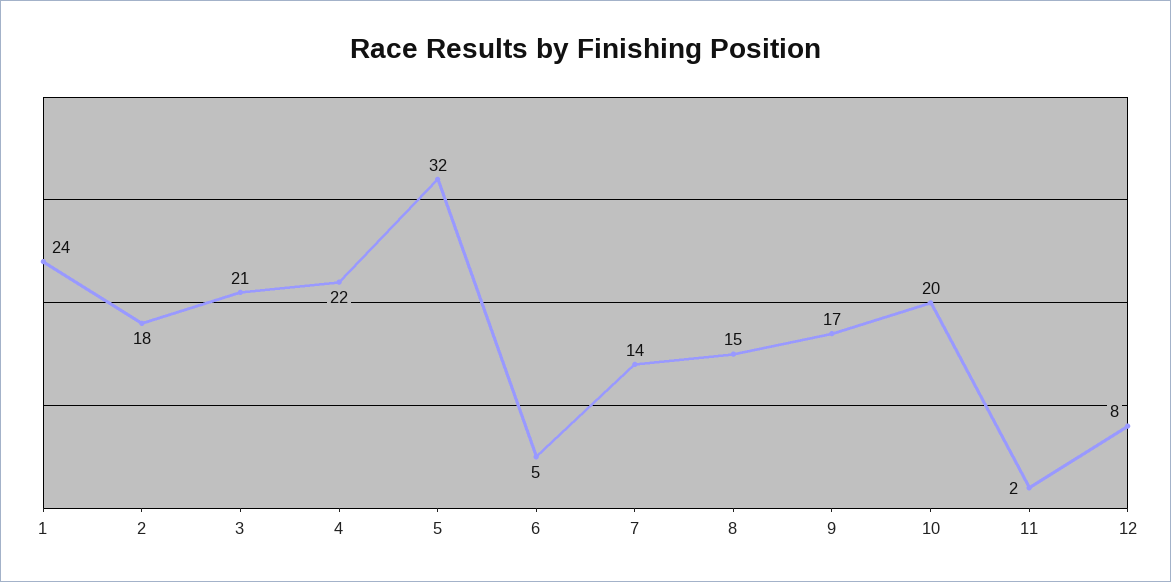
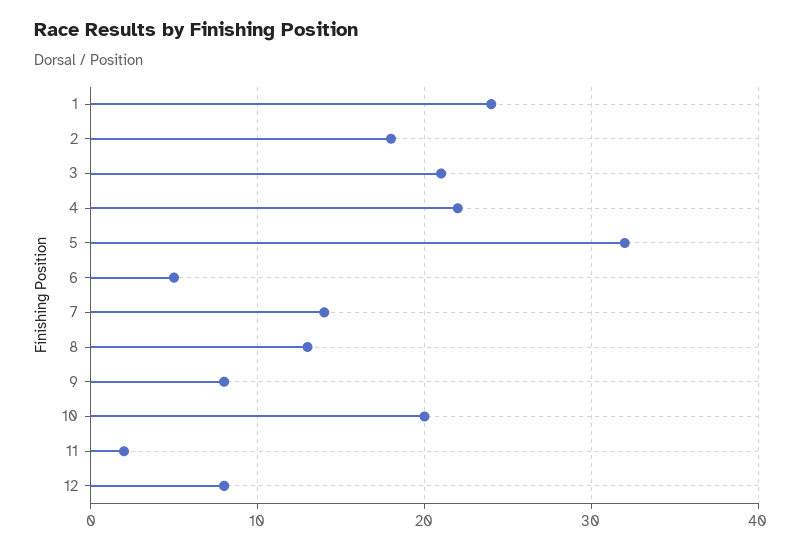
  {
    "1": 24,
    "2": 18,
    "3": 21,
    "4": 22,
    "5": 32,
    "6": 5,
    "7": 14,
-   "8": 15,
+   "8": 13,
-   "9": 17,
+   "9": 8,
    "10": 20,
    "11": 2,
    "12": 8
  }

